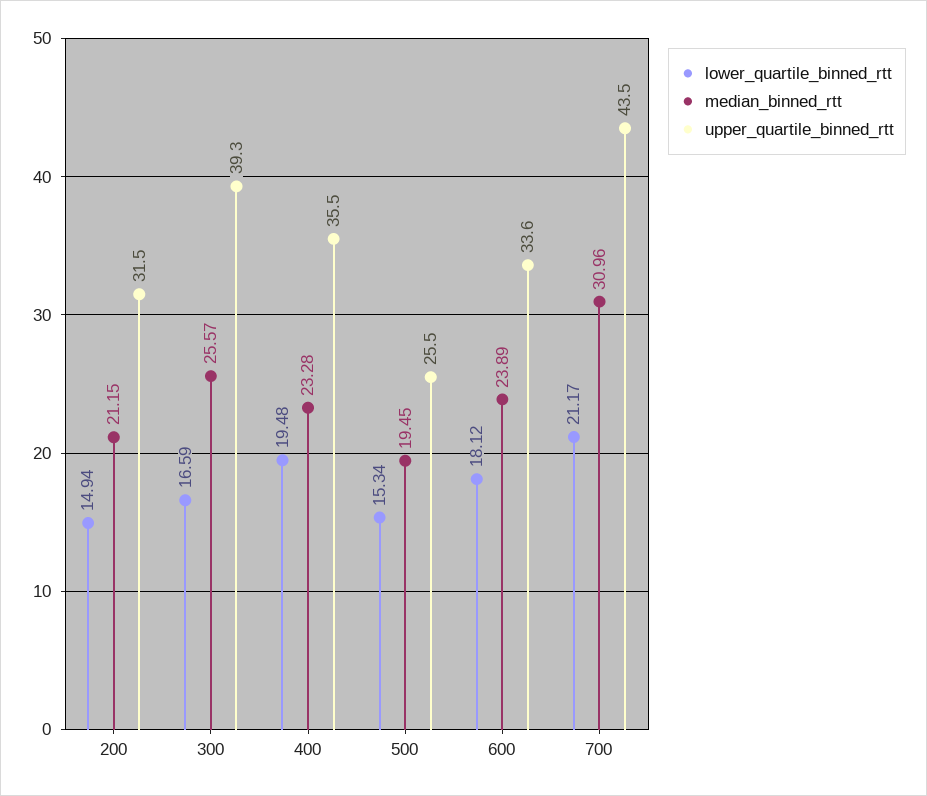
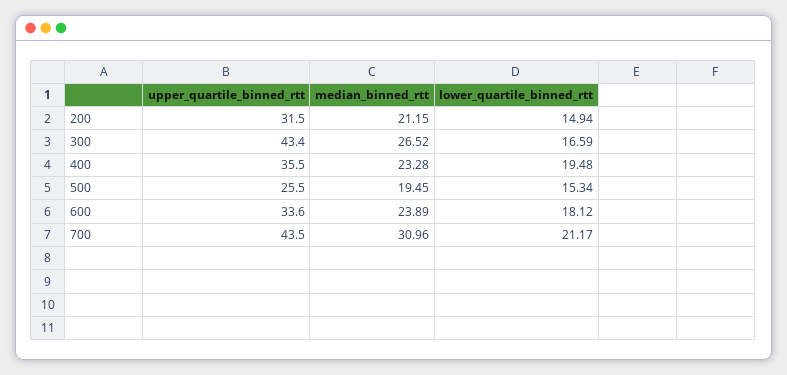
  {
    "lower_quartile_binned_rtt": {
      "200": 14.94,
      "300": 16.59,
      "400": 19.48,
      "500": 15.34,
      "600": 18.12,
      "700": 21.17
    },
    "median_binned_rtt": {
      "200": 21.15,
-     "300": 25.57,
+     "300": 26.52,
      "400": 23.28,
      "500": 19.45,
      "600": 23.89,
      "700": 30.96
    },
    "upper_quartile_binned_rtt": {
      "200": 31.5,
-     "300": 39.3,
+     "300": 43.4,
      "400": 35.5,
      "500": 25.5,
      "600": 33.6,
      "700": 43.5
    }
  }

